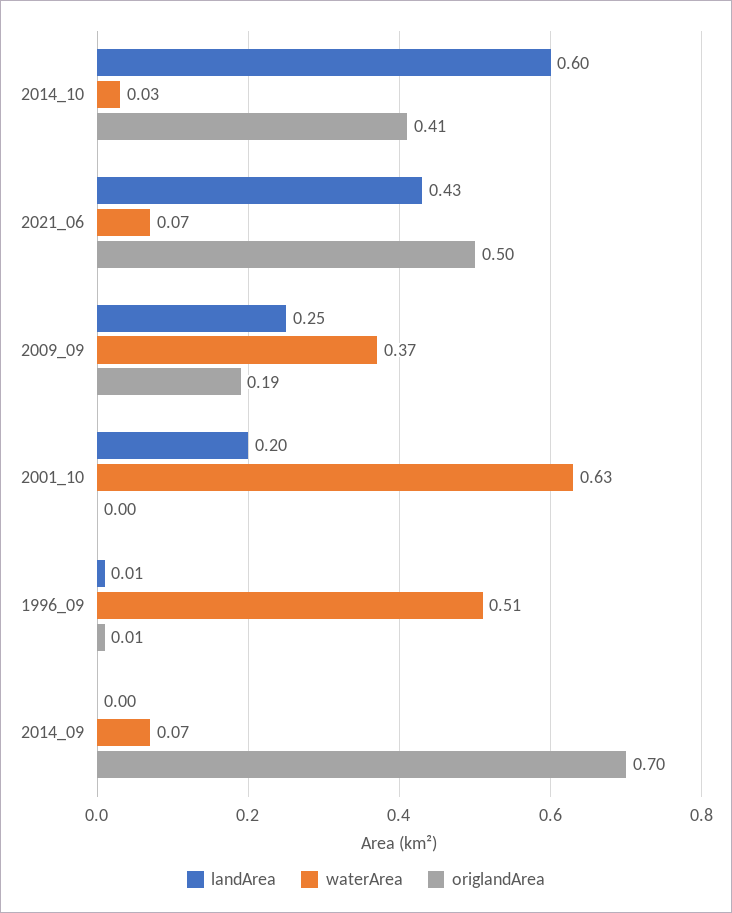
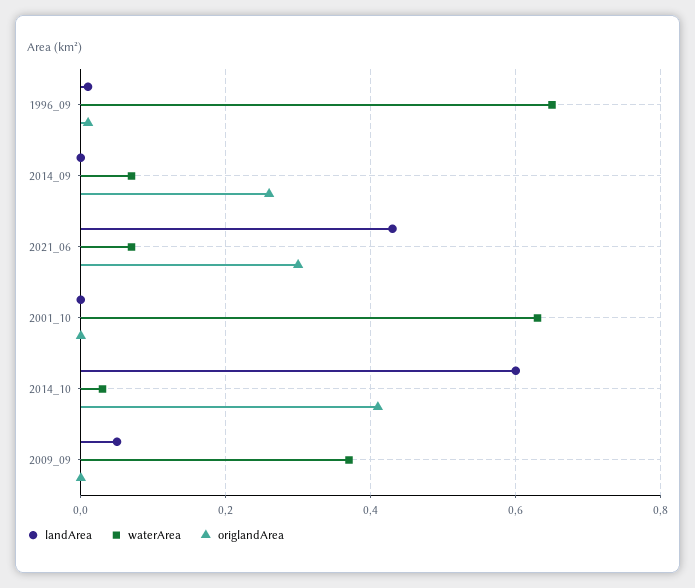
  {
    "landArea": {
      "2014_10": 0.6,
      "2021_06": 0.43,
-     "2009_09": 0.25,
+     "2009_09": 0.05,
-     "2001_10": 0.2,
+     "2001_10": 0,
      "1996_09": 0.01,
      "2014_09": 0
    },
    "waterArea": {
      "2014_10": 0.03,
      "2021_06": 0.07,
      "2009_09": 0.37,
      "2001_10": 0.63,
-     "1996_09": 0.51,
+     "1996_09": 0.65,
      "2014_09": 0.07
    },
    "origlandArea": {
      "2014_10": 0.41,
-     "2021_06": 0.5,
+     "2021_06": 0.3,
-     "2009_09": 0.19,
+     "2009_09": 0,
      "2001_10": 0,
      "1996_09": 0.01,
-     "2014_09": 0.7
+     "2014_09": 0.25
    }
  }

